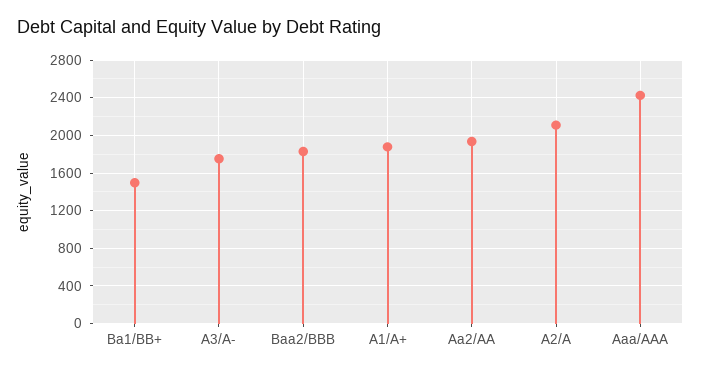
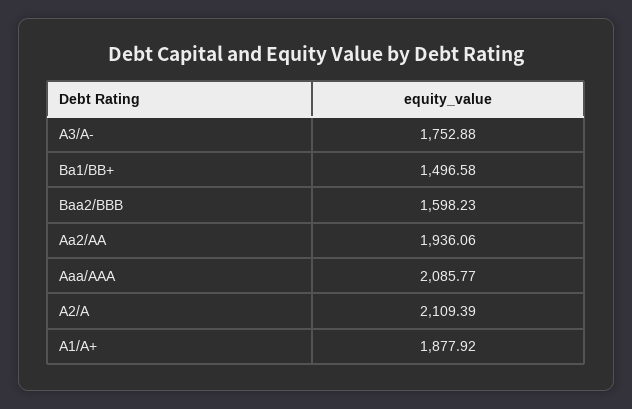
  {
    "Ba1/BB+": 1496.58,
    "A3/A-": 1752.88,
-   "Baa2/BBB": 1800,
+   "Baa2/BBB": 1598.23,
    "A1/A+": 1877.92,
    "Aa2/AA": 1936.06,
    "A2/A": 2109.39,
-   "Aaa/AAA": 2400
+   "Aaa/AAA": 2085.77
  }

